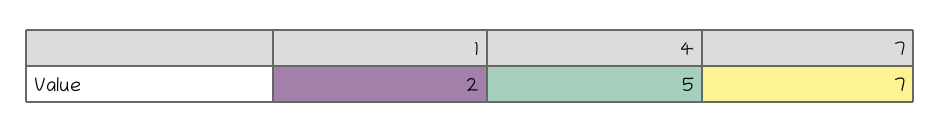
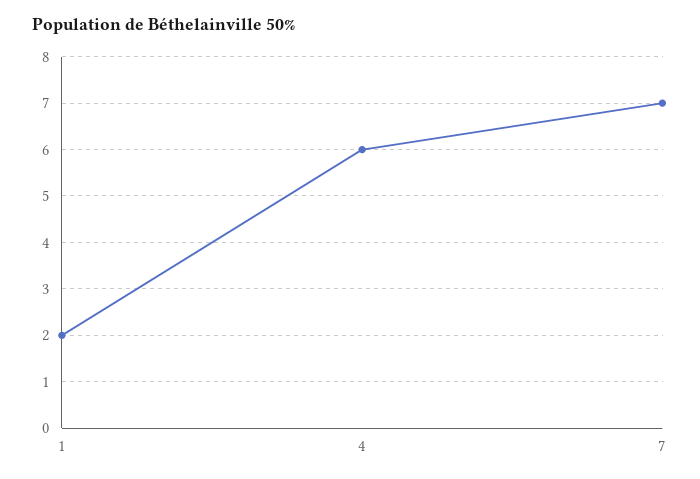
  {
    "1": 2,
-   "4": 5,
+   "4": 6,
    "7": 7
  }

